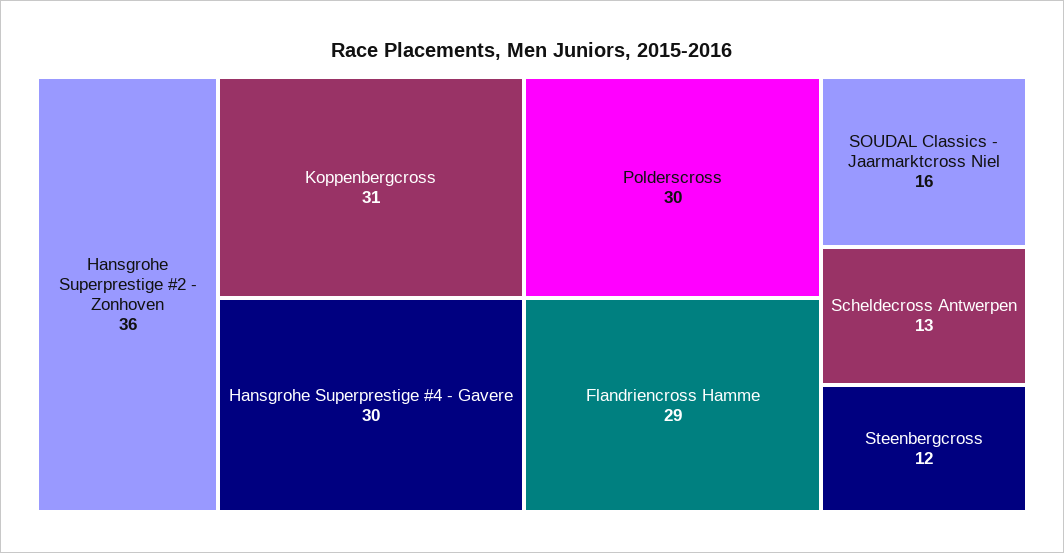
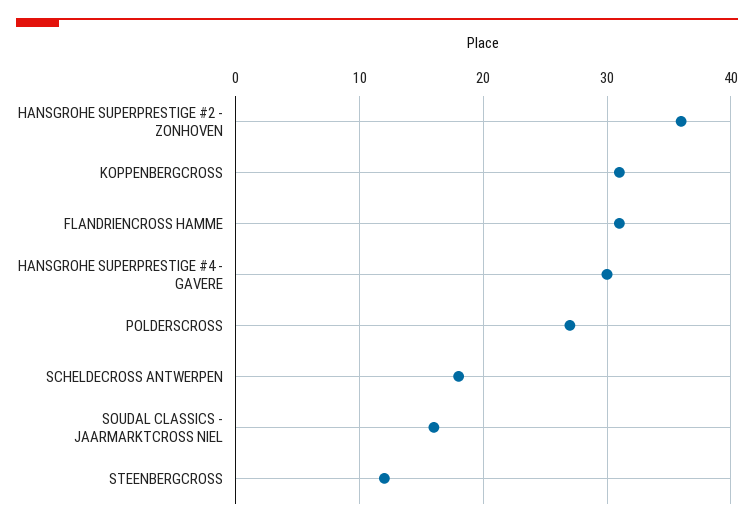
  {
    "Hansgrohe Superprestige #2 - Zonhoven": 36,
    "Koppenbergcross": 31,
    "Hansgrohe Superprestige #4 - Gavere": 30,
-   "Polderscross": 30,
+   "Polderscross": 27,
-   "Flandriencross Hamme": 29,
+   "Flandriencross Hamme": 31,
    "SOUDAL Classics - Jaarmarktcross Niel": 16,
-   "Scheldecross Antwerpen": 13,
+   "Scheldecross Antwerpen": 18,
    "Steenbergcross": 12
  }

